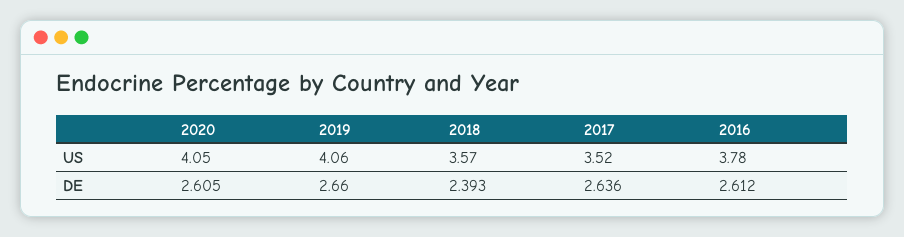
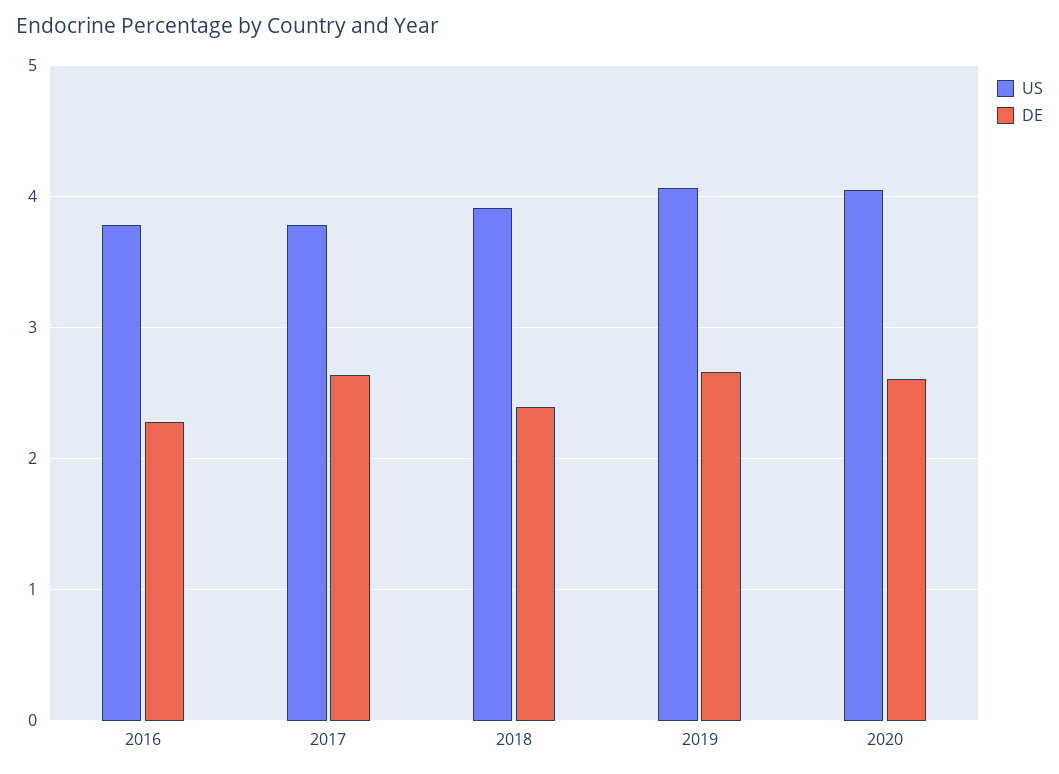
  {
    "US": {
      "2020": 4.05,
      "2019": 4.06,
-     "2018": 3.57,
+     "2018": 3.9,
-     "2017": 3.52,
+     "2017": 3.8,
      "2016": 3.78
    },
    "DE": {
      "2020": 2.605,
      "2019": 2.66,
      "2018": 2.393,
      "2017": 2.636,
-     "2016": 2.612
+     "2016": 2.3
    }
  }

